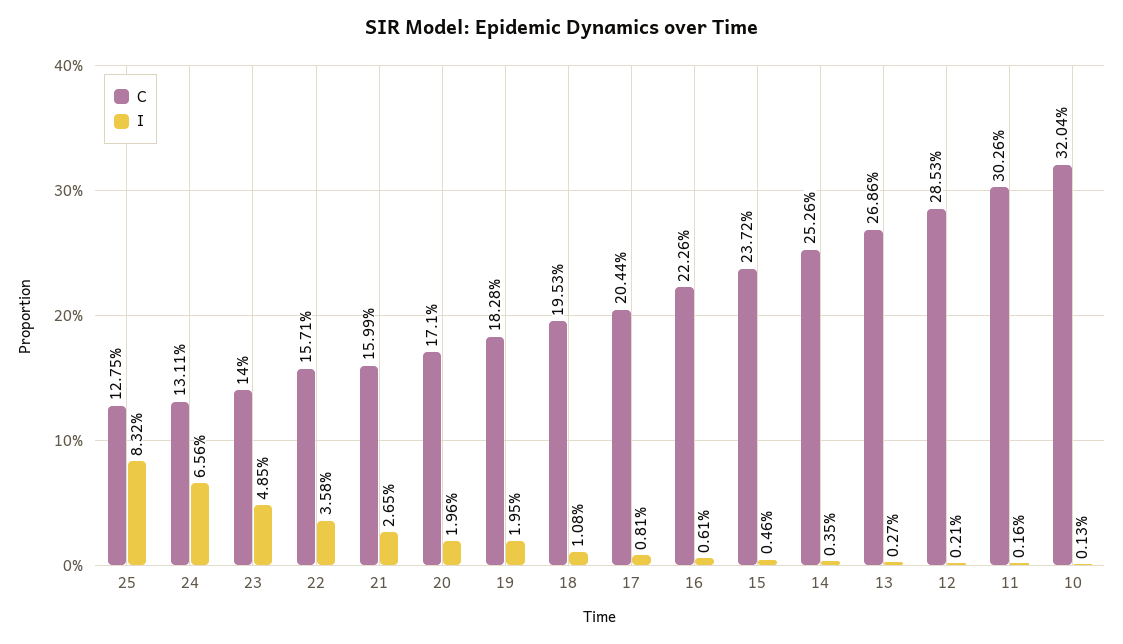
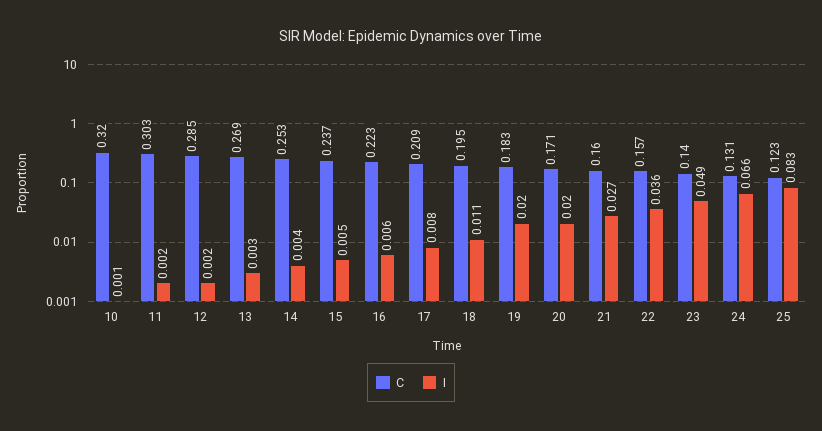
  {
    "C": {
-     "25": 0.1275,
+     "25": 0.123,
      "24": 0.1311,
      "23": 0.14,
      "22": 0.1571,
      "21": 0.1599,
      "20": 0.171,
      "19": 0.1828,
      "18": 0.1953,
-     "17": 0.2044,
+     "17": 0.209,
      "16": 0.2226,
      "15": 0.2372,
      "14": 0.2526,
      "13": 0.2686,
      "12": 0.2853,
      "11": 0.3026,
      "10": 0.3204
    },
    "I": {
      "25": 0.0832,
      "24": 0.0656,
      "23": 0.0485,
      "22": 0.0358,
      "21": 0.0265,
      "20": 0.0196,
      "19": 0.0195,
      "18": 0.0108,
      "17": 0.0081,
      "16": 0.0061,
      "15": 0.0046,
      "14": 0.0035,
      "13": 0.0027,
      "12": 0.0021,
      "11": 0.0016,
      "10": 0.0013
    }
  }

